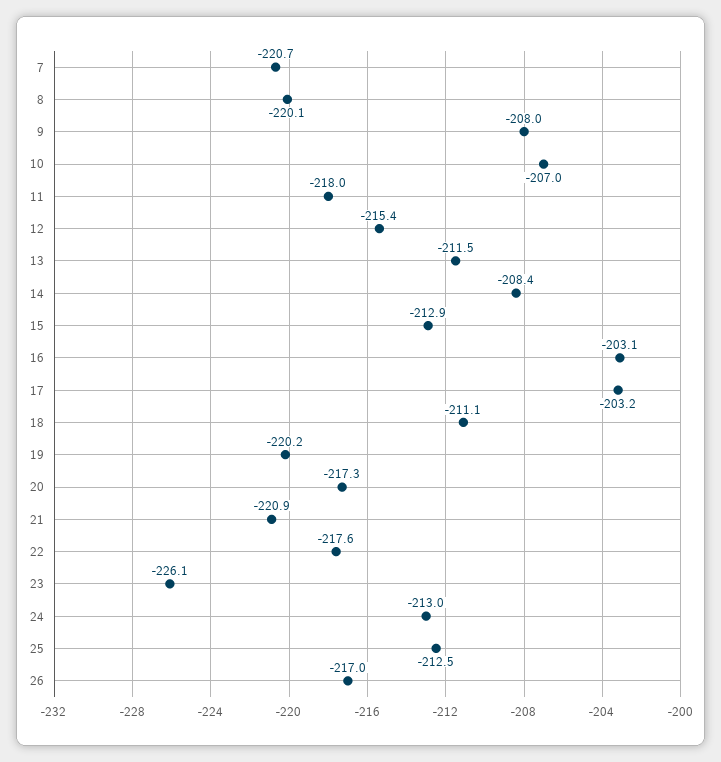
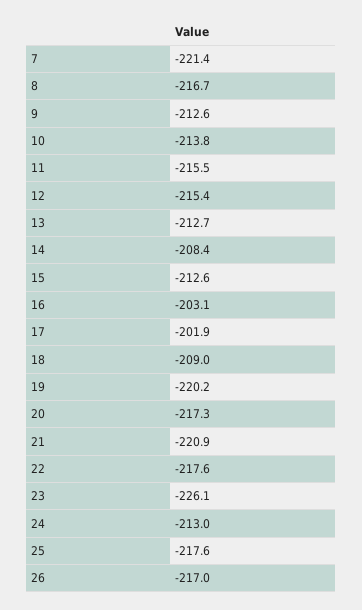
  {
-   "7": -220.7,
+   "7": -221.4,
-   "8": -220.1,
+   "8": -216.7,
-   "9": -208,
+   "9": -212.6,
-   "10": -207,
+   "10": -213.8,
-   "11": -218,
+   "11": -215.5,
    "12": -215.4,
-   "13": -211.5,
+   "13": -212.7,
    "14": -208.4,
-   "15": -212.9,
+   "15": -212.6,
    "16": -203.1,
-   "17": -203.2,
+   "17": -201.9,
-   "18": -211.1,
+   "18": -209,
    "19": -220.2,
    "20": -217.3,
    "21": -220.9,
    "22": -217.6,
    "23": -226.1,
    "24": -213,
-   "25": -212.5,
+   "25": -217.6,
    "26": -217
  }

